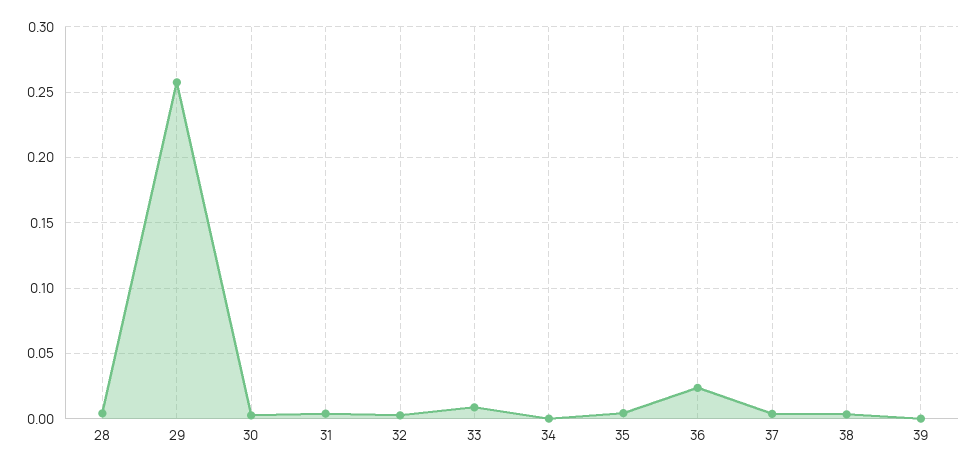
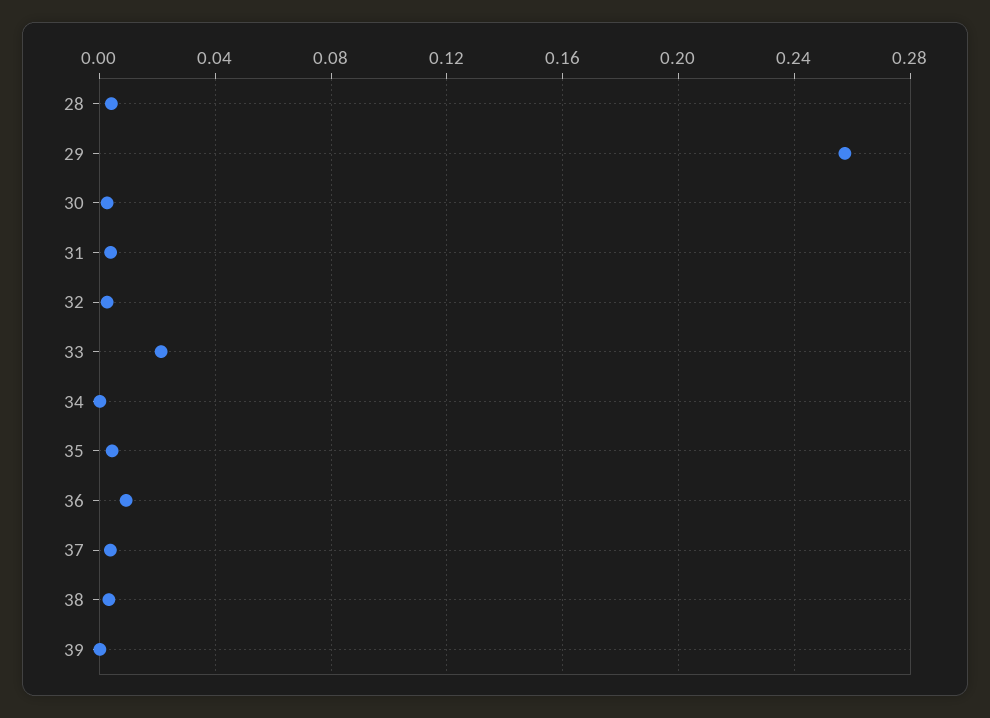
  {
    "28": 0.005,
    "29": 0.26,
    "30": 0.005,
    "31": 0.005,
    "32": 0.005,
-   "33": 0.01,
+   "33": 0.02,
    "34": 0,
    "35": 0.005,
-   "36": 0.025,
+   "36": 0.01,
    "37": 0.005,
    "38": 0.005,
    "39": 0
  }

